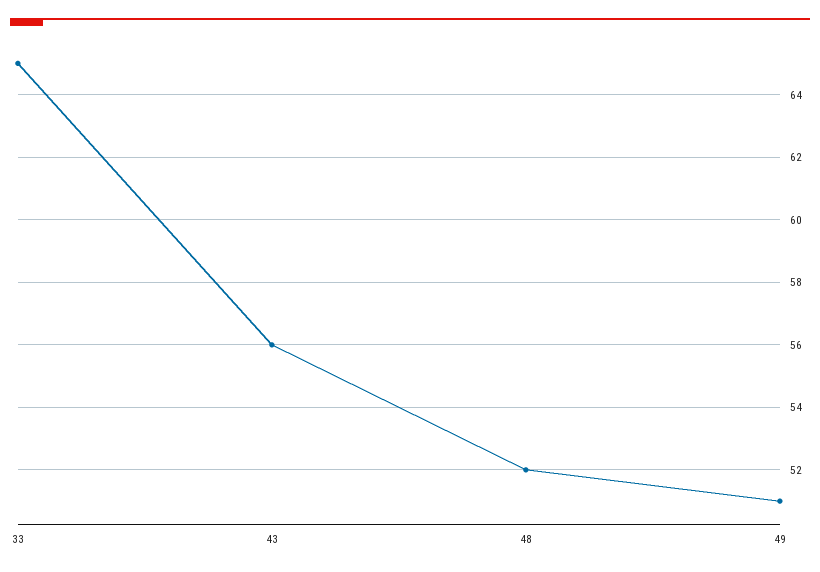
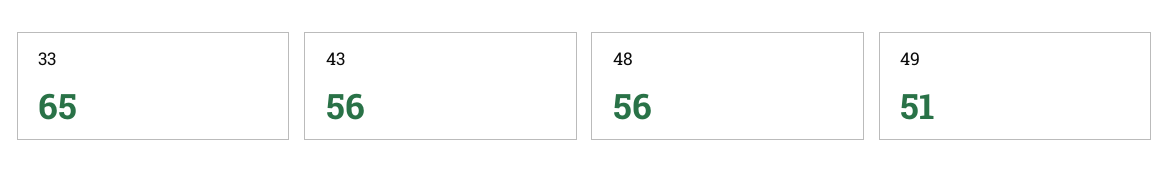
  {
    "33": 65,
    "43": 56,
-   "48": 52,
+   "48": 56,
    "49": 51
  }

